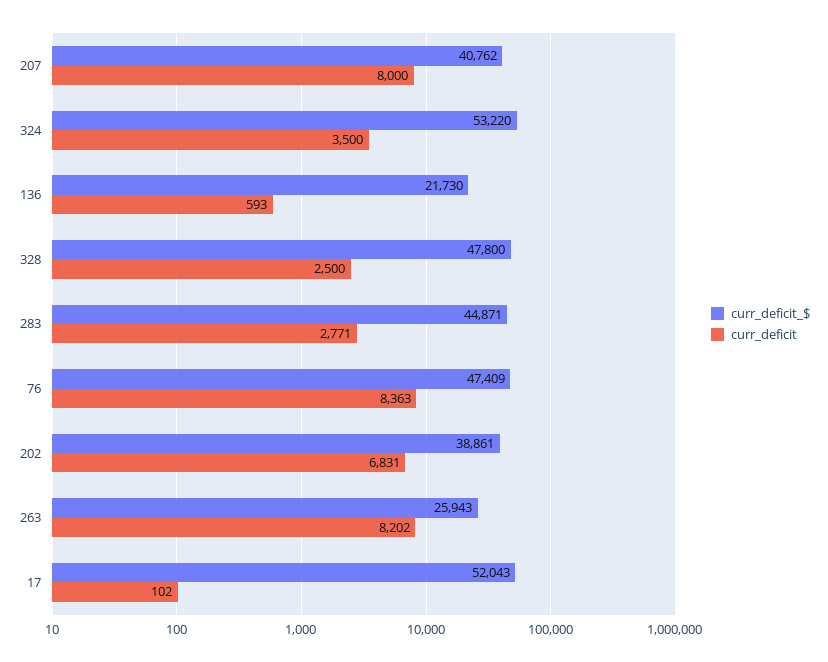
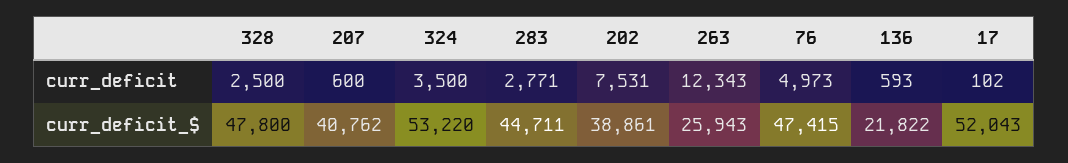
  {
    "curr_deficit_$": {
      "207": 40762,
      "324": 53220,
-     "136": 21730,
+     "136": 21822,
      "328": 47800,
-     "283": 44871,
+     "283": 44711,
-     "76": 47409,
+     "76": 47415,
      "202": 38861,
      "263": 25943,
      "17": 52043
    },
    "curr_deficit": {
-     "207": 8000,
+     "207": 600,
      "324": 3500,
      "136": 593,
      "328": 2500,
      "283": 2771,
-     "76": 8363,
+     "76": 4973,
-     "202": 6831,
+     "202": 7531,
-     "263": 8202,
+     "263": 12343,
      "17": 102
    }
  }

